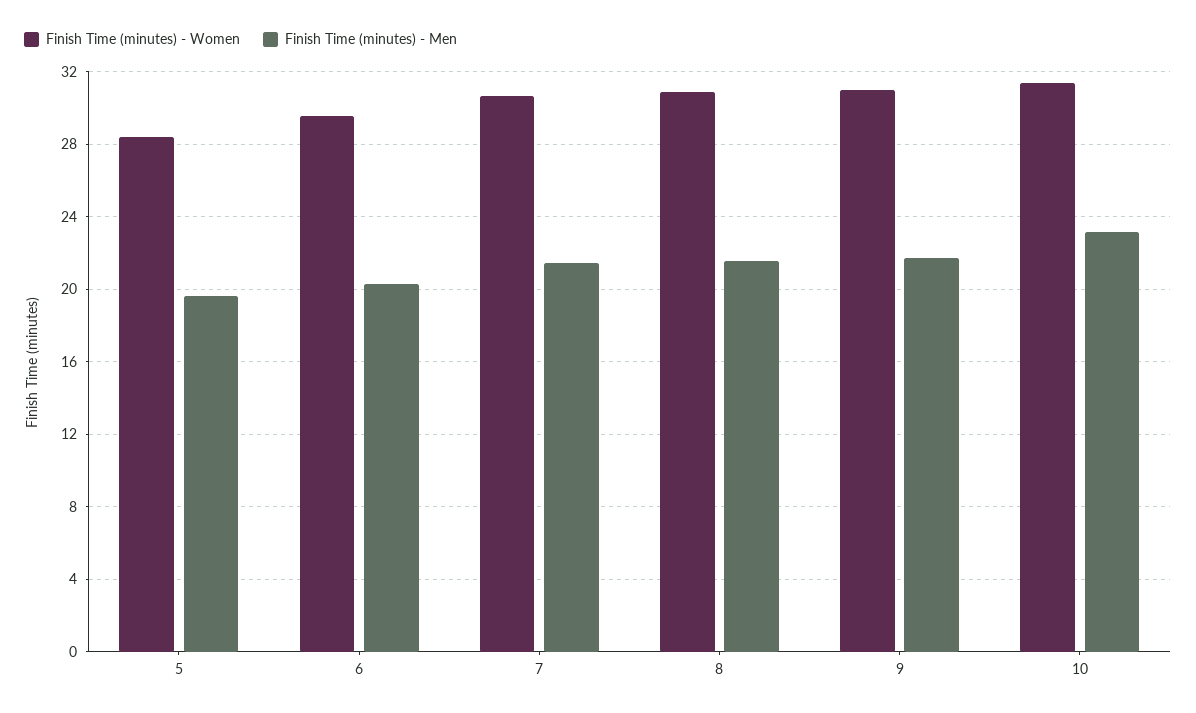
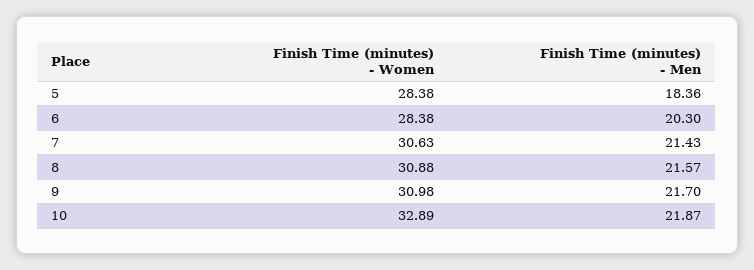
  {
    "Finish Time (minutes) - Women": {
      "5": 28.38,
-     "6": 29.5,
+     "6": 28.38,
      "7": 30.63,
      "8": 30.88,
      "9": 30.98,
-     "10": 31.5
+     "10": 32.89
    },
    "Finish Time (minutes) - Men": {
-     "5": 19.5,
+     "5": 18.36,
      "6": 20.3,
      "7": 21.43,
      "8": 21.57,
      "9": 21.7,
-     "10": 23
+     "10": 21.87
    }
  }

